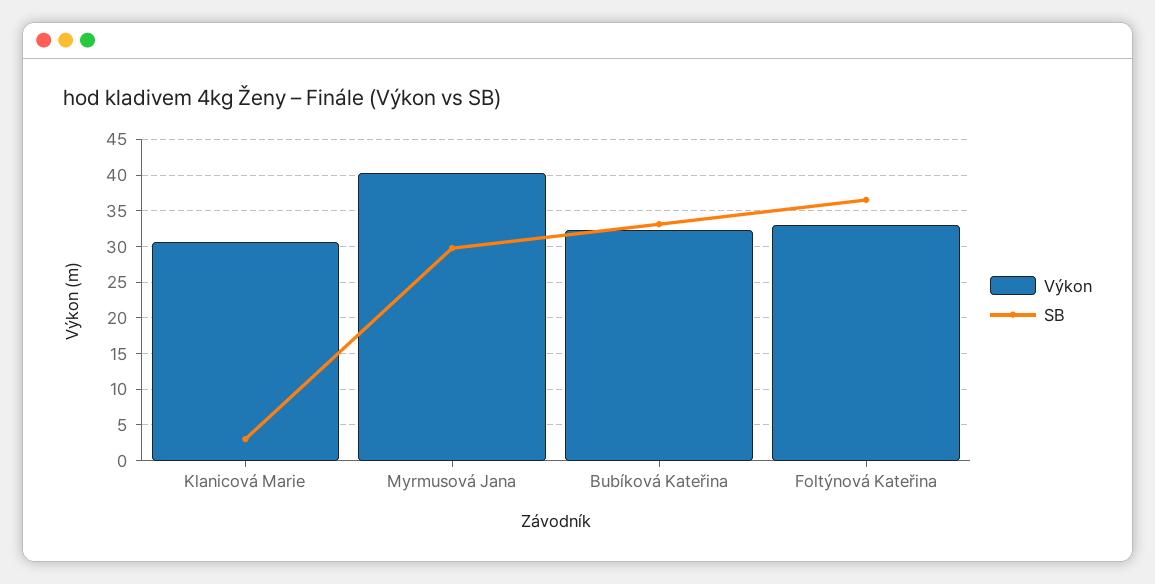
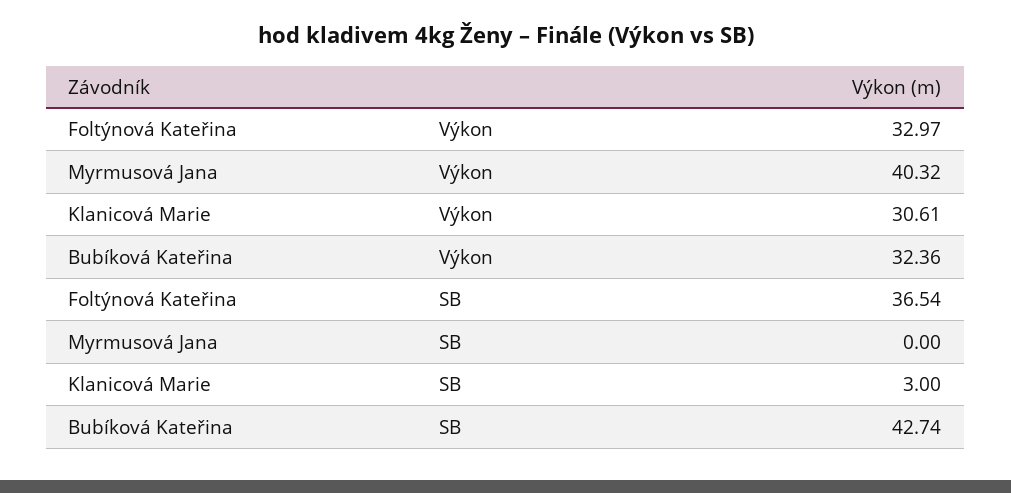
  {
    "Výkon": {
      "Klanicová Marie": 30.61,
      "Myrmusová Jana": 40.32,
      "Bubíková Kateřina": 32.36,
      "Foltýnová Kateřina": 32.97
    },
    "SB": {
      "Klanicová Marie": 3,
-     "Myrmusová Jana": 30,
+     "Myrmusová Jana": 0,
-     "Bubíková Kateřina": 33,
+     "Bubíková Kateřina": 42.74,
      "Foltýnová Kateřina": 36.54
    }
  }

